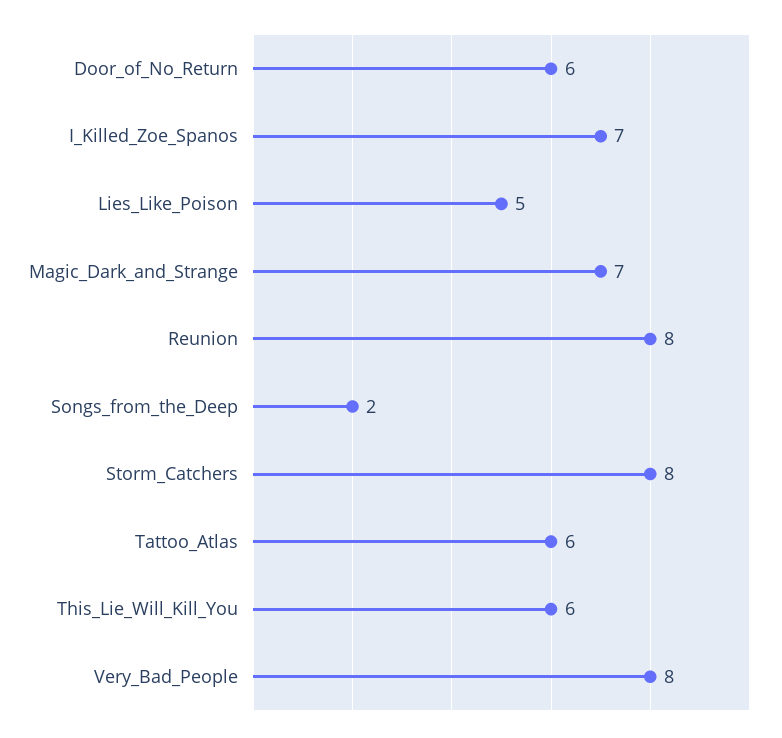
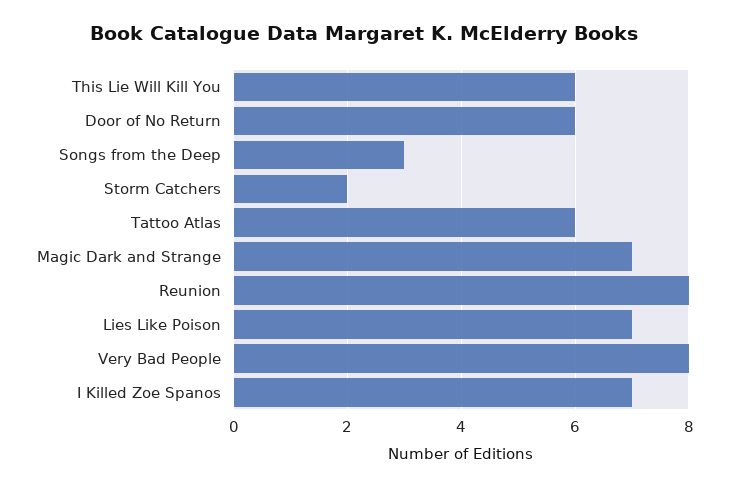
  {
    "Door_of_No_Return": 6,
    "I_Killed_Zoe_Spanos": 7,
-   "Lies_Like_Poison": 5,
+   "Lies_Like_Poison": 7,
    "Magic_Dark_and_Strange": 7,
    "Reunion": 8,
-   "Songs_from_the_Deep": 2,
+   "Songs_from_the_Deep": 3,
-   "Storm_Catchers": 8,
+   "Storm_Catchers": 2,
    "Tattoo_Atlas": 6,
    "This_Lie_Will_Kill_You": 6,
    "Very_Bad_People": 8
  }

